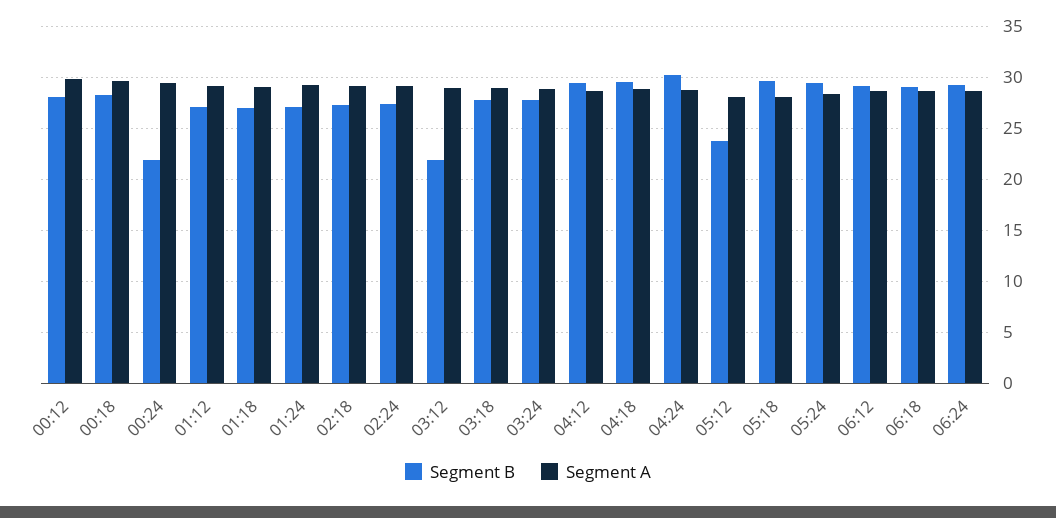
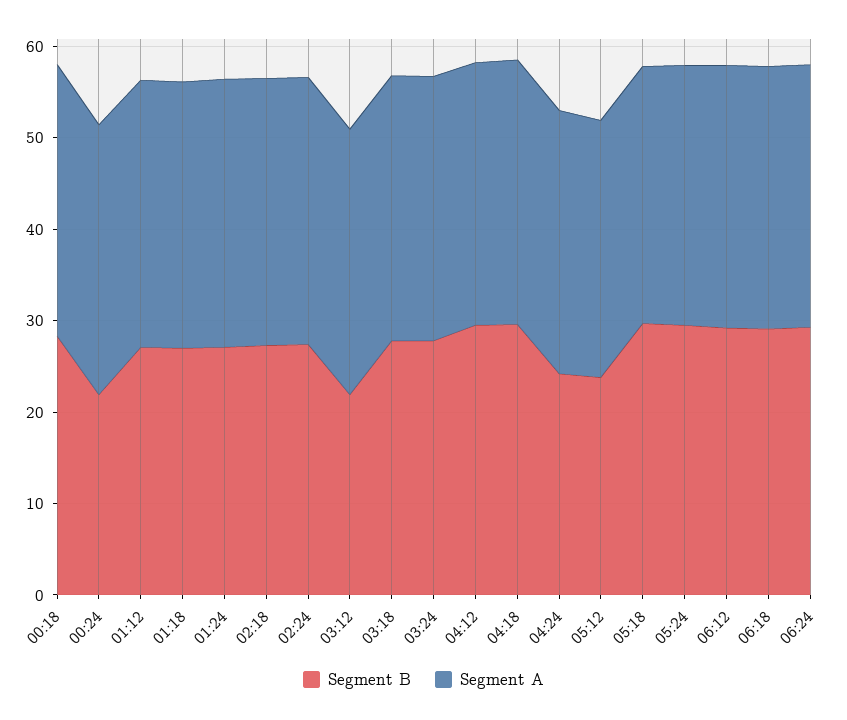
  {
    "Segment B": {
-     "00:12": 28,
      "00:18": 28,
      "00:24": 22,
      "01:12": 27,
      "01:18": 27,
      "01:24": 27,
      "02:18": 27,
      "02:24": 27,
      "03:12": 22,
      "03:18": 28,
      "03:24": 28,
      "04:12": 30,
      "04:18": 30,
-     "04:24": 30,
+     "04:24": 24,
      "05:12": 24,
      "05:18": 30,
      "05:24": 30,
      "06:12": 29,
      "06:18": 29,
      "06:24": 29
    },
    "Segment A": {
-     "00:12": 30,
      "00:18": 30,
      "00:24": 30,
      "01:12": 29,
      "01:18": 29,
      "01:24": 29,
      "02:18": 29,
      "02:24": 29,
      "03:12": 29,
      "03:18": 29,
      "03:24": 29,
      "04:12": 29,
      "04:18": 29,
      "04:24": 29,
      "05:12": 28,
      "05:18": 28,
      "05:24": 28,
      "06:12": 29,
      "06:18": 29,
      "06:24": 29
    }
  }

